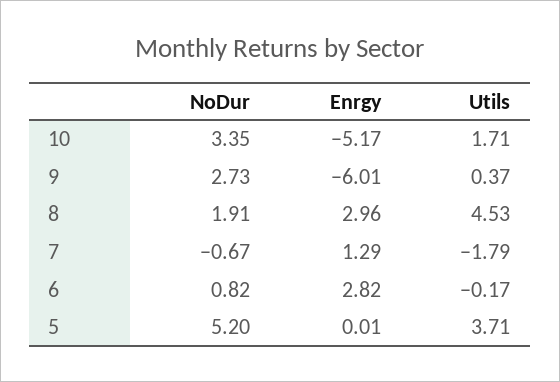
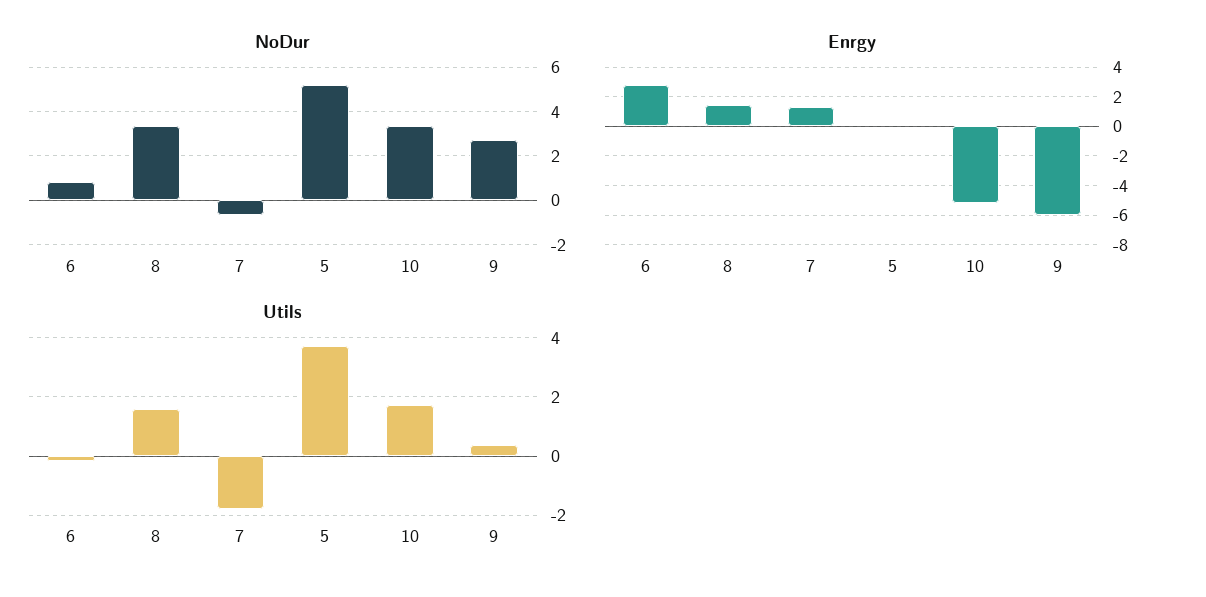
  {
    "NoDur": {
      "10": 3.35,
      "9": 2.73,
-     "8": 1.91,
+     "8": 3.5,
      "7": -0.67,
      "6": 0.82,
      "5": 5.2
    },
    "Enrgy": {
      "10": -5.17,
      "9": -6.01,
-     "8": 2.96,
+     "8": 1.5,
      "7": 1.29,
      "6": 2.82,
      "5": 0.01
    },
    "Utils": {
      "10": 1.71,
      "9": 0.37,
-     "8": 4.53,
+     "8": 1.5,
      "7": -1.79,
      "6": -0.17,
      "5": 3.71
    }
  }

